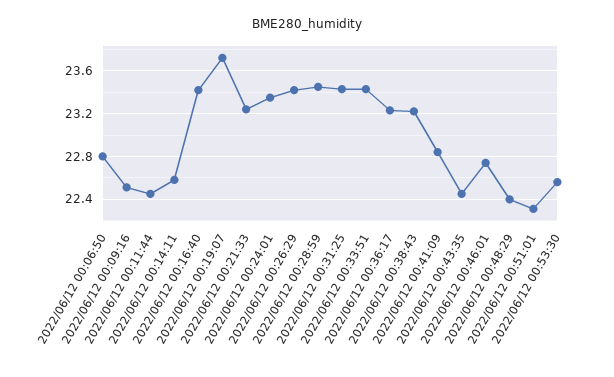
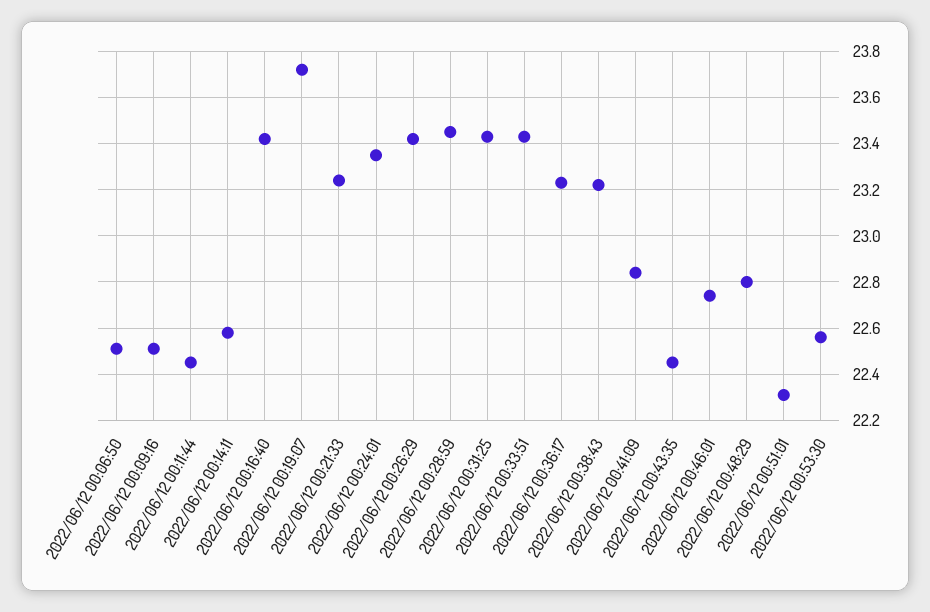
  {
-   "2022/06/12 00:06:50": 22.8,
+   "2022/06/12 00:06:50": 22.5,
    "2022/06/12 00:09:16": 22.5,
    "2022/06/12 00:11:44": 22.45,
    "2022/06/12 00:14:11": 22.6,
    "2022/06/12 00:16:40": 23.4,
    "2022/06/12 00:19:07": 23.7,
    "2022/06/12 00:21:33": 23.25,
    "2022/06/12 00:24:01": 23.35,
    "2022/06/12 00:26:29": 23.4,
    "2022/06/12 00:28:59": 23.45,
    "2022/06/12 00:31:25": 23.45,
    "2022/06/12 00:33:51": 23.45,
    "2022/06/12 00:36:17": 23.25,
    "2022/06/12 00:38:43": 23.2,
    "2022/06/12 00:41:09": 22.85,
    "2022/06/12 00:43:35": 22.45,
    "2022/06/12 00:46:01": 22.75,
-   "2022/06/12 00:48:29": 22.4,
+   "2022/06/12 00:48:29": 22.8,
    "2022/06/12 00:51:01": 22.3,
    "2022/06/12 00:53:30": 22.55
  }

